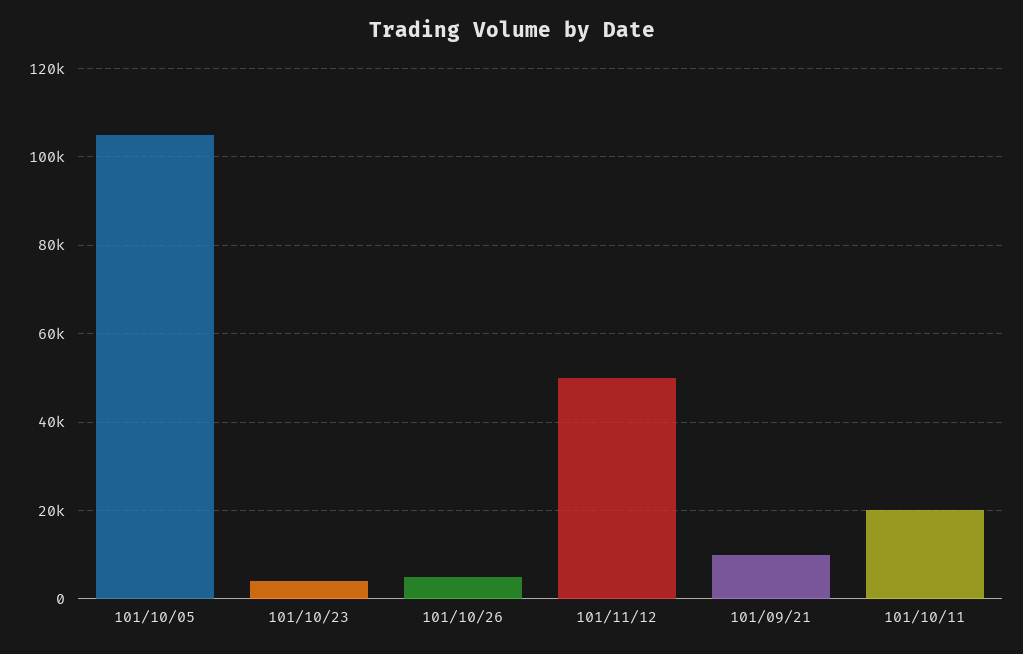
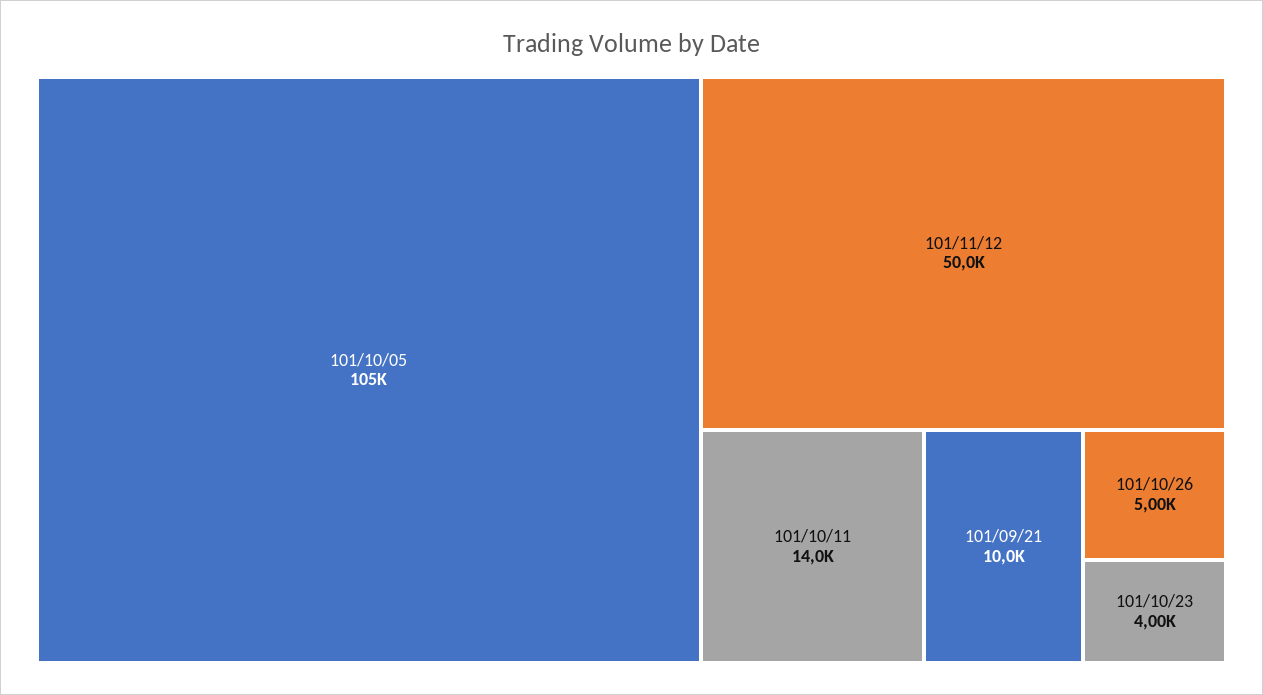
  {
    "101/10/05": 105000,
    "101/10/23": 4000,
    "101/10/26": 5000,
    "101/11/12": 50000,
    "101/09/21": 10000,
-   "101/10/11": 20000
+   "101/10/11": 14000
  }

